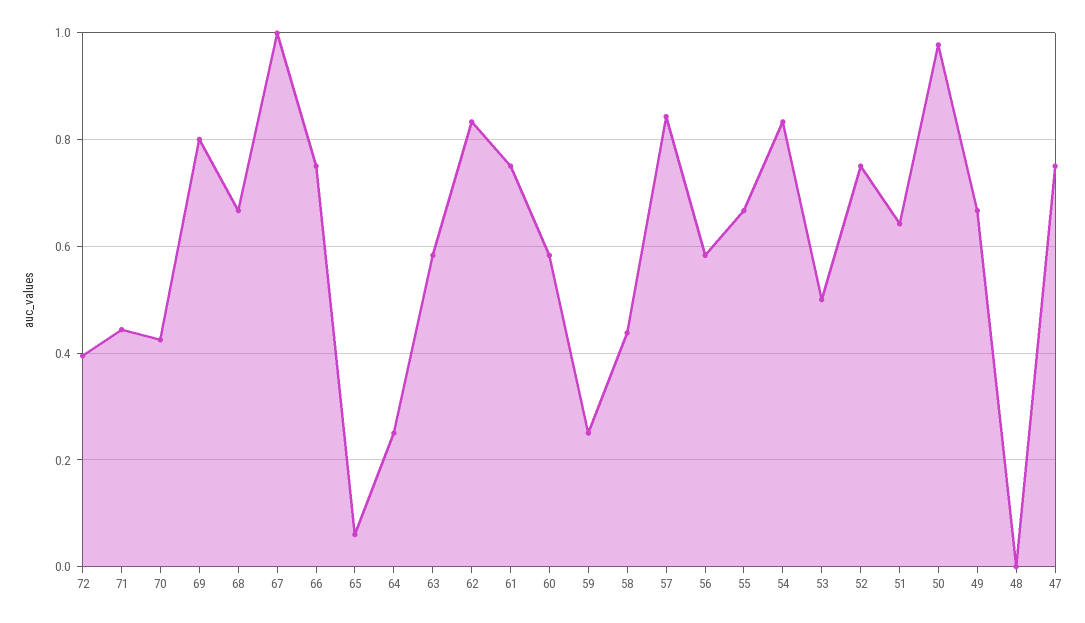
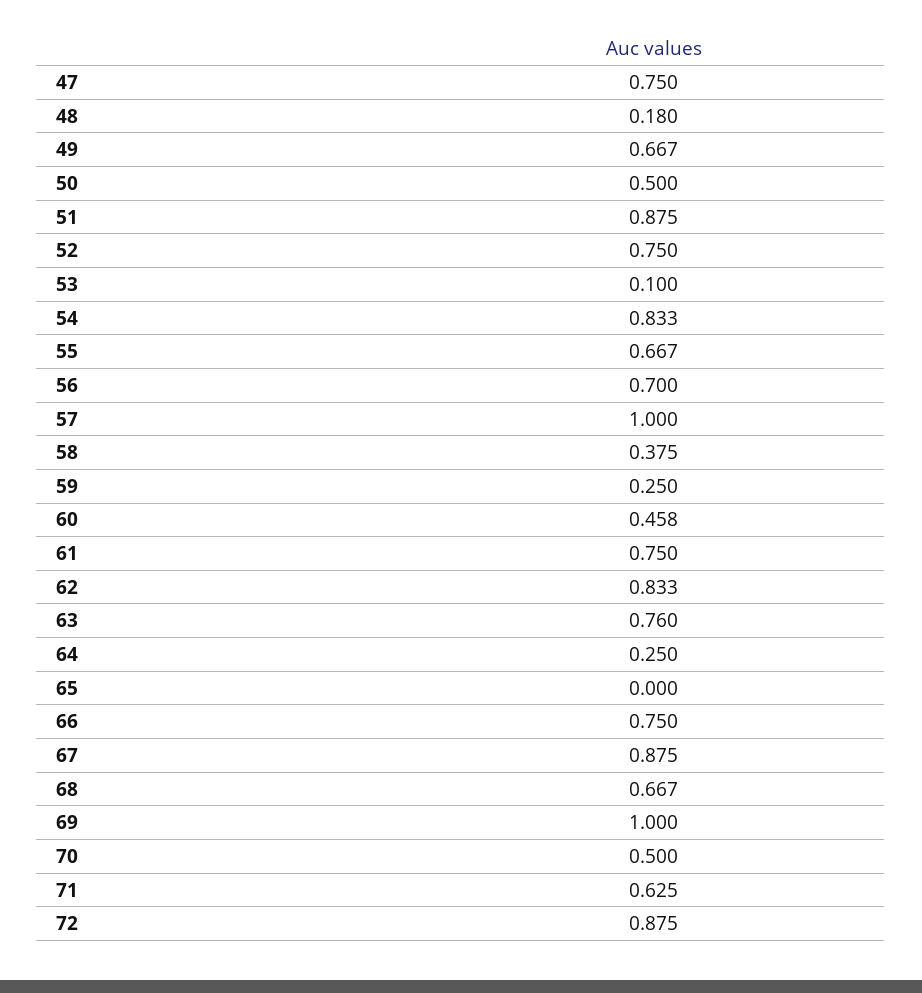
  {
-   "72": 0.4,
+   "72": 0.875,
-   "71": 0.44,
+   "71": 0.625,
-   "70": 0.42,
+   "70": 0.5,
-   "69": 0.8,
+   "69": 1,
    "68": 0.667,
-   "67": 1,
+   "67": 0.875,
    "66": 0.75,
-   "65": 0.06,
+   "65": 0,
    "64": 0.25,
-   "63": 0.58,
+   "63": 0.76,
    "62": 0.833,
    "61": 0.75,
-   "60": 0.58,
+   "60": 0.458,
    "59": 0.25,
-   "58": 0.44,
+   "58": 0.375,
-   "57": 0.84,
+   "57": 1,
-   "56": 0.58,
+   "56": 0.7,
    "55": 0.667,
    "54": 0.833,
-   "53": 0.5,
+   "53": 0.1,
    "52": 0.75,
-   "51": 0.64,
+   "51": 0.875,
-   "50": 0.98,
+   "50": 0.5,
    "49": 0.667,
-   "48": 0,
+   "48": 0.18,
    "47": 0.75
  }

